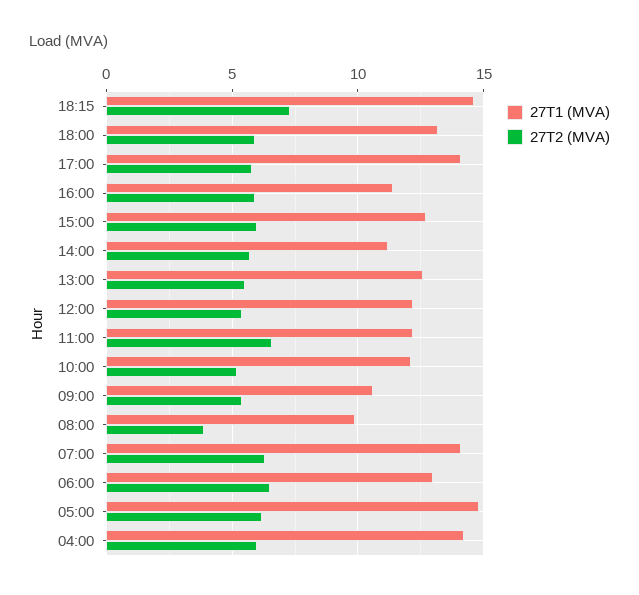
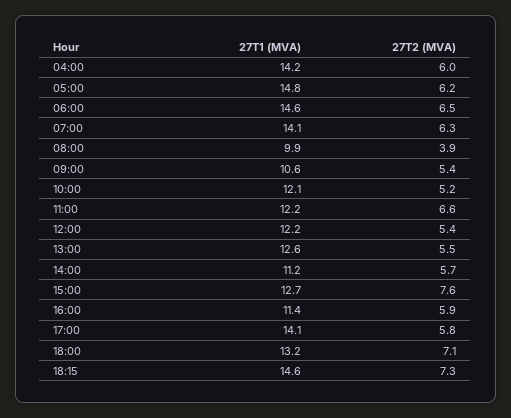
  {
    "27T1 (MVA)": {
      "18:15": 14.6,
      "18:00": 13.2,
      "17:00": 14.1,
      "16:00": 11.4,
      "15:00": 12.7,
      "14:00": 11.2,
      "13:00": 12.6,
      "12:00": 12.2,
      "11:00": 12.2,
      "10:00": 12.1,
      "09:00": 10.6,
      "08:00": 9.9,
      "07:00": 14.1,
-     "06:00": 13,
+     "06:00": 14.6,
      "05:00": 14.8,
      "04:00": 14.2
    },
    "27T2 (MVA)": {
      "18:15": 7.3,
-     "18:00": 6,
+     "18:00": 7.1,
      "17:00": 5.8,
      "16:00": 5.9,
-     "15:00": 6,
+     "15:00": 7.6,
      "14:00": 5.7,
      "13:00": 5.5,
      "12:00": 5.4,
      "11:00": 6.6,
      "10:00": 5.2,
      "09:00": 5.4,
      "08:00": 3.9,
      "07:00": 6.3,
      "06:00": 6.5,
      "05:00": 6.2,
      "04:00": 6
    }
  }

